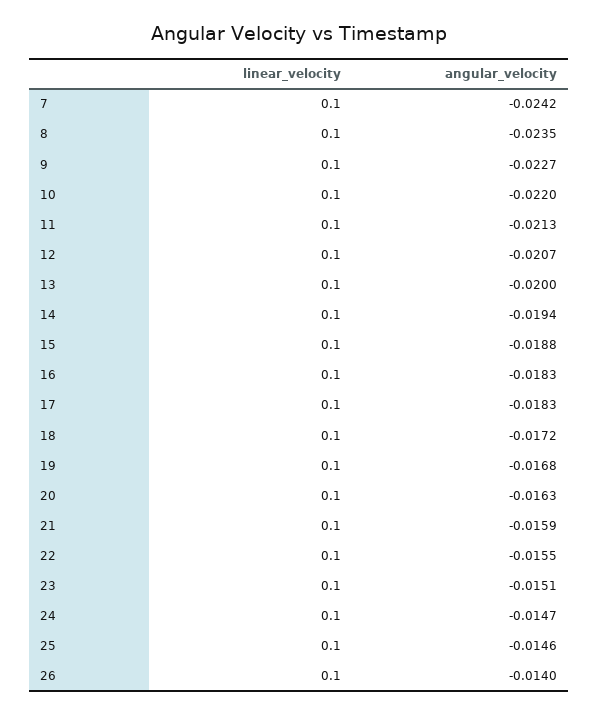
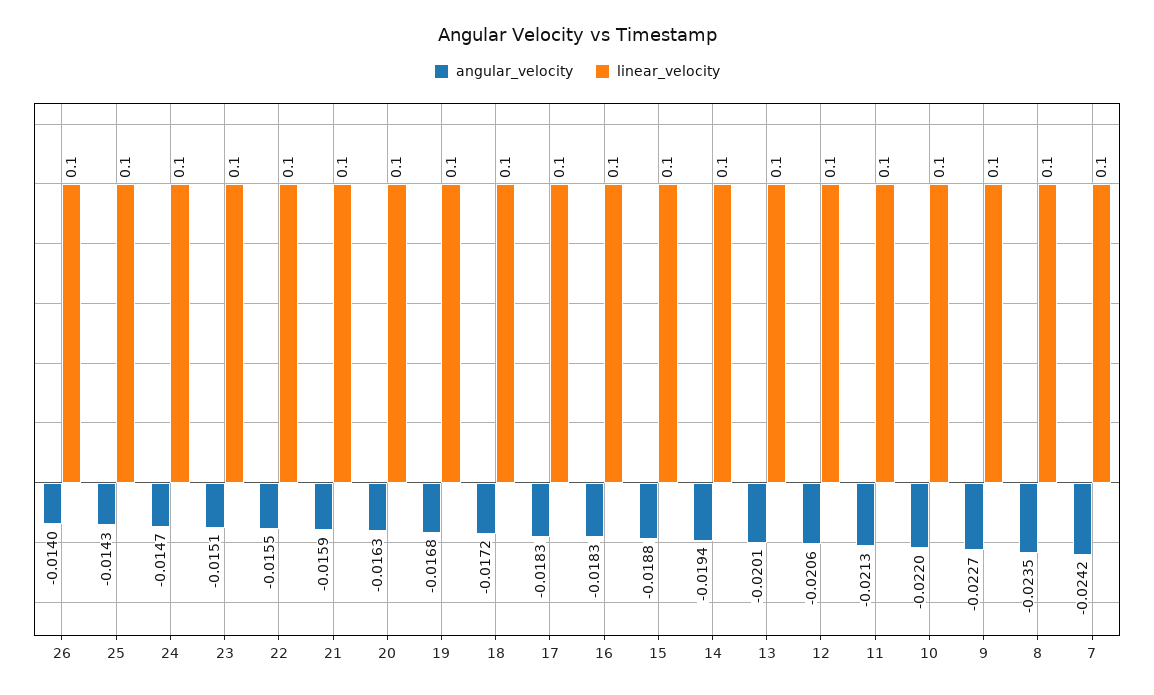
  {
    "linear_velocity": {
      "7": 0.1,
      "8": 0.1,
      "9": 0.1,
      "10": 0.1,
      "11": 0.1,
      "12": 0.1,
      "13": 0.1,
      "14": 0.1,
      "15": 0.1,
      "16": 0.1,
      "17": 0.1,
      "18": 0.1,
      "19": 0.1,
      "20": 0.1,
      "21": 0.1,
      "22": 0.1,
      "23": 0.1,
      "24": 0.1,
      "25": 0.1,
      "26": 0.1
    },
    "angular_velocity": {
      "7": -0.0242,
      "8": -0.0235,
      "9": -0.0227,
      "10": -0.022,
      "11": -0.0213,
-     "12": -0.0207,
+     "12": -0.0206,
-     "13": -0.02,
+     "13": -0.0201,
      "14": -0.0194,
      "15": -0.0188,
      "16": -0.0183,
      "17": -0.0183,
      "18": -0.0172,
      "19": -0.0168,
      "20": -0.0163,
      "21": -0.0159,
      "22": -0.0155,
      "23": -0.0151,
      "24": -0.0147,
-     "25": -0.0146,
+     "25": -0.0143,
      "26": -0.014
    }
  }

